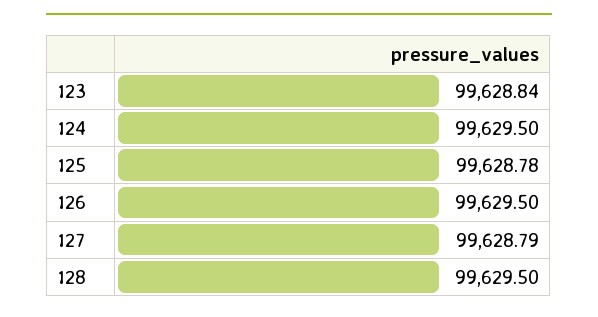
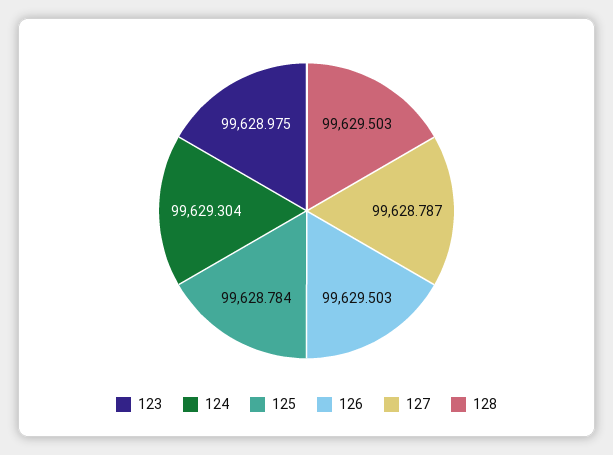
  {
-   "123": 99628.84,
+   "123": 99628.975,
-   "124": 99629.5,
+   "124": 99629.304,
    "125": 99628.784,
    "126": 99629.503,
    "127": 99628.787,
    "128": 99629.503
  }

